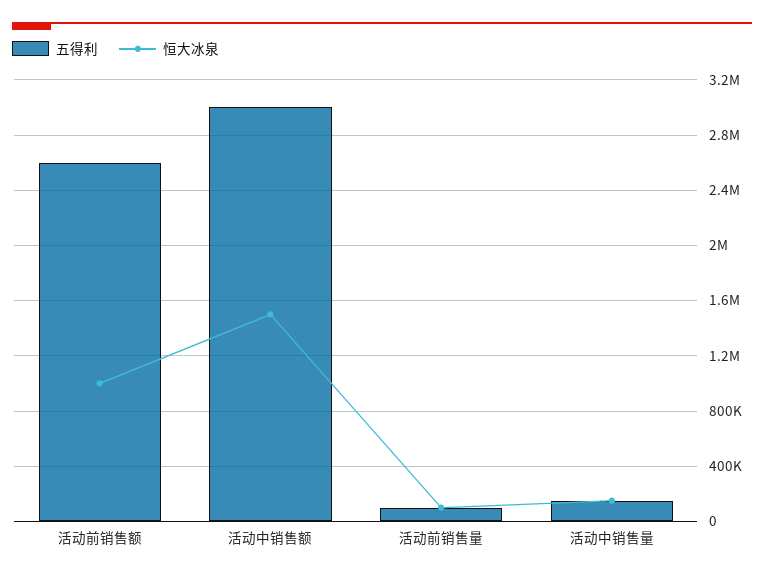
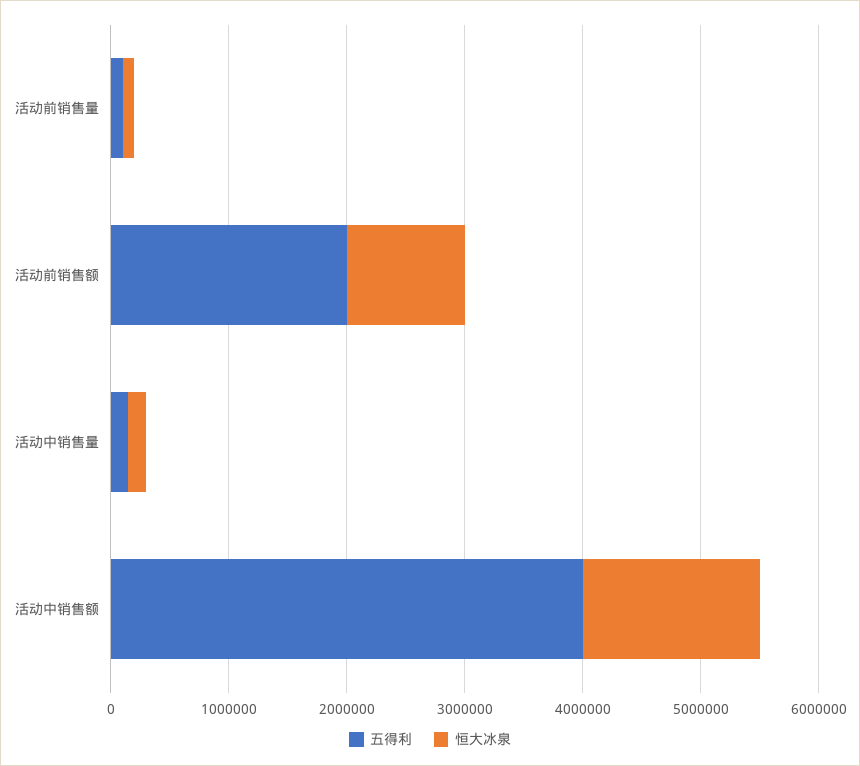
  {
    "五得利": {
-     "活动前销售额": 2600000,
+     "活动前销售额": 2000000,
-     "活动中销售额": 3000000,
+     "活动中销售额": 4000000,
      "活动前销售量": 100000,
      "活动中销售量": 150000
    },
    "恒大冰泉": {
      "活动前销售额": 1000000,
      "活动中销售额": 1500000,
      "活动前销售量": 100000,
      "活动中销售量": 150000
    }
  }

